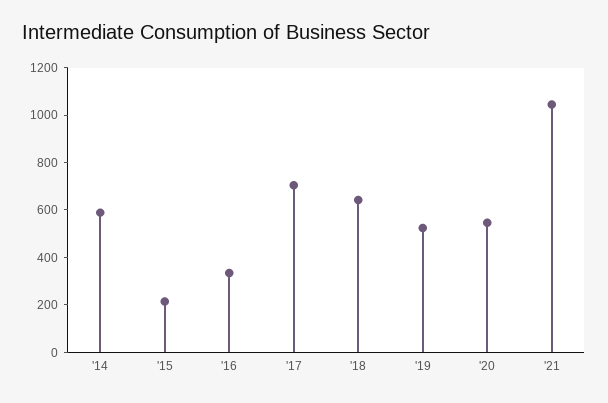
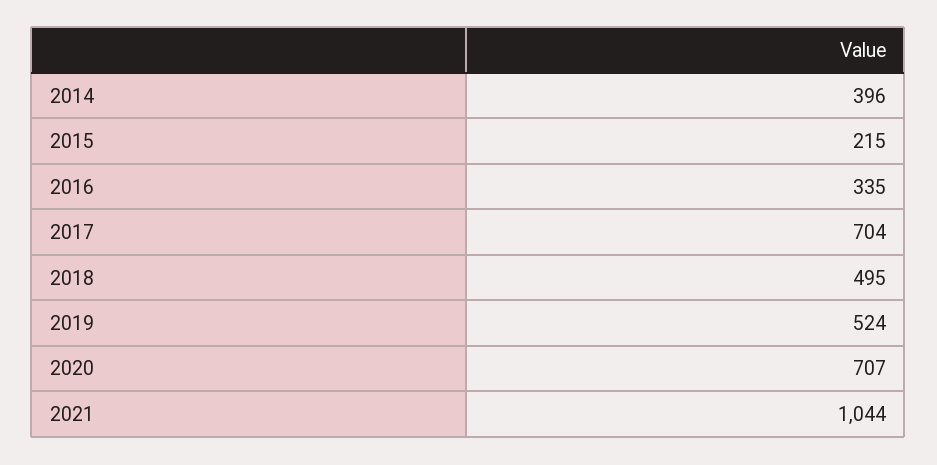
  {
-   "'14": 600,
+   "'14": 396,
    "'15": 215,
    "'16": 335,
    "'17": 704,
-   "'18": 650,
+   "'18": 495,
    "'19": 524,
-   "'20": 550,
+   "'20": 707,
    "'21": 1044
  }

